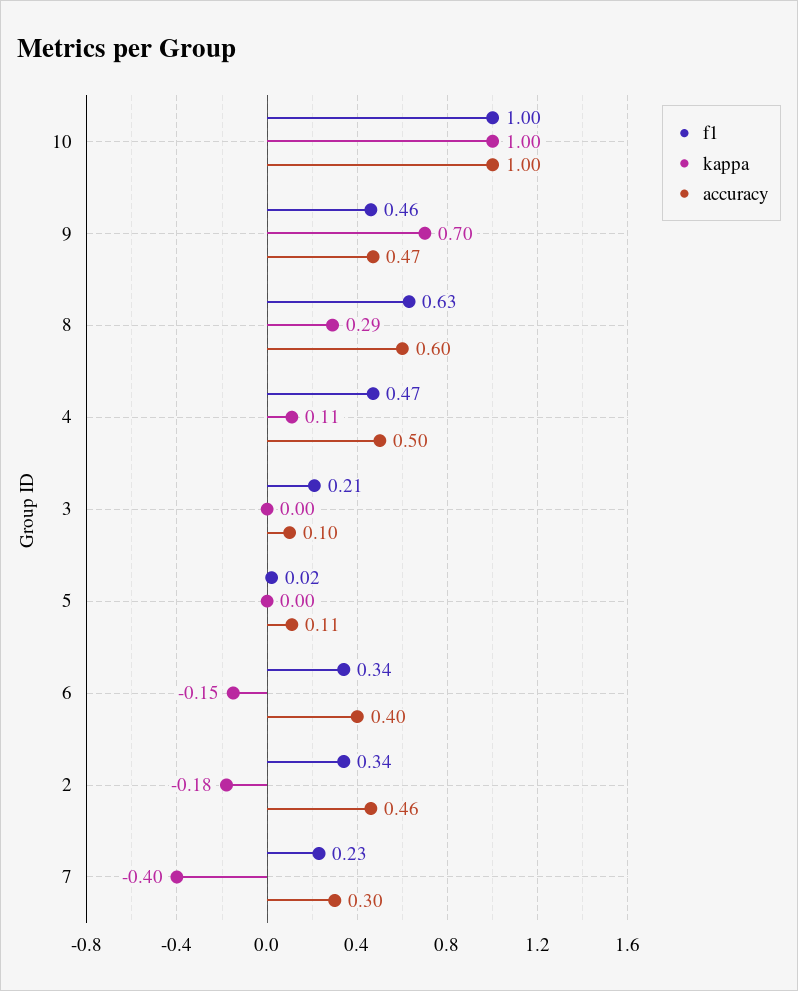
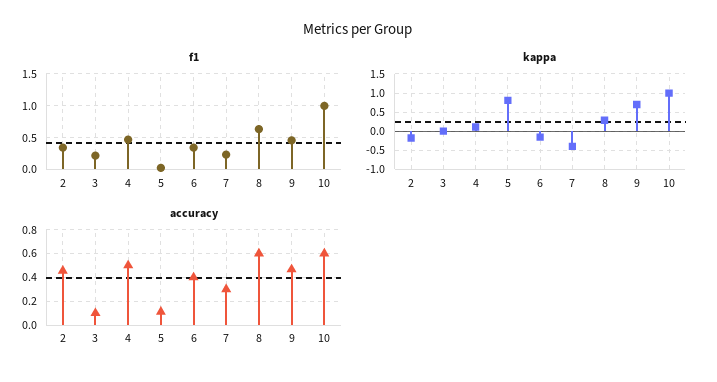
  {
    "f1": {
      "10": 1,
      "9": 0.46,
      "8": 0.63,
      "4": 0.47,
      "3": 0.21,
      "5": 0.02,
      "6": 0.34,
      "2": 0.34,
      "7": 0.23
    },
    "kappa": {
      "10": 1,
      "9": 0.7,
      "8": 0.29,
      "4": 0.11,
      "3": 0,
-     "5": 0,
+     "5": 0.75,
      "6": -0.15,
      "2": -0.18,
      "7": -0.4
    },
    "accuracy": {
-     "10": 1,
+     "10": 0.6,
      "9": 0.47,
      "8": 0.6,
      "4": 0.5,
      "3": 0.1,
      "5": 0.11,
      "6": 0.4,
      "2": 0.46,
      "7": 0.3
    }
  }

